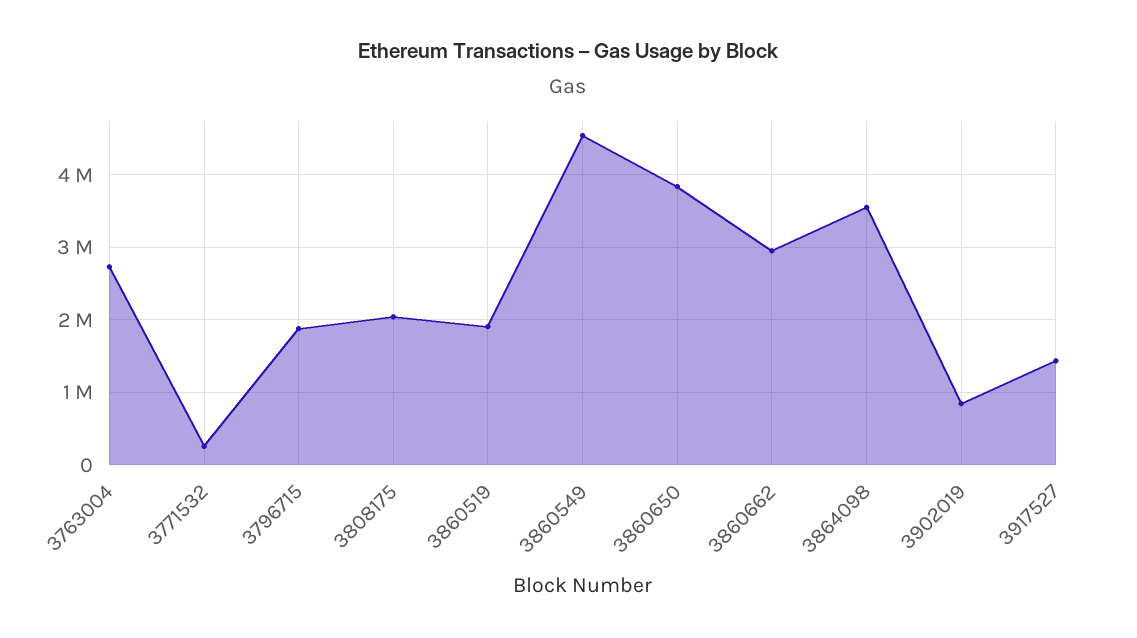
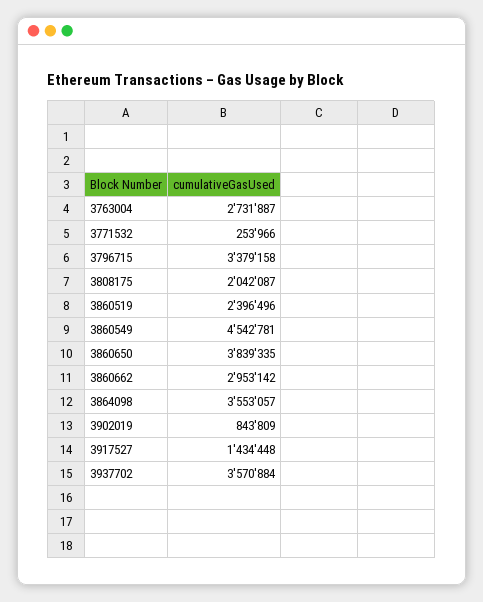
  {
    "3763004": 2731887,
    "3771532": 253966,
-   "3796715": 1900000,
+   "3796715": 3379158,
    "3808175": 2042087,
-   "3860519": 1900000,
+   "3860519": 2396496,
    "3860549": 4542781,
    "3860650": 3839335,
    "3860662": 2953142,
    "3864098": 3553057,
    "3902019": 843809,
-   "3917527": 1434448
+   "3917527": 1434448,
+   "3937702": 3570884
  }

